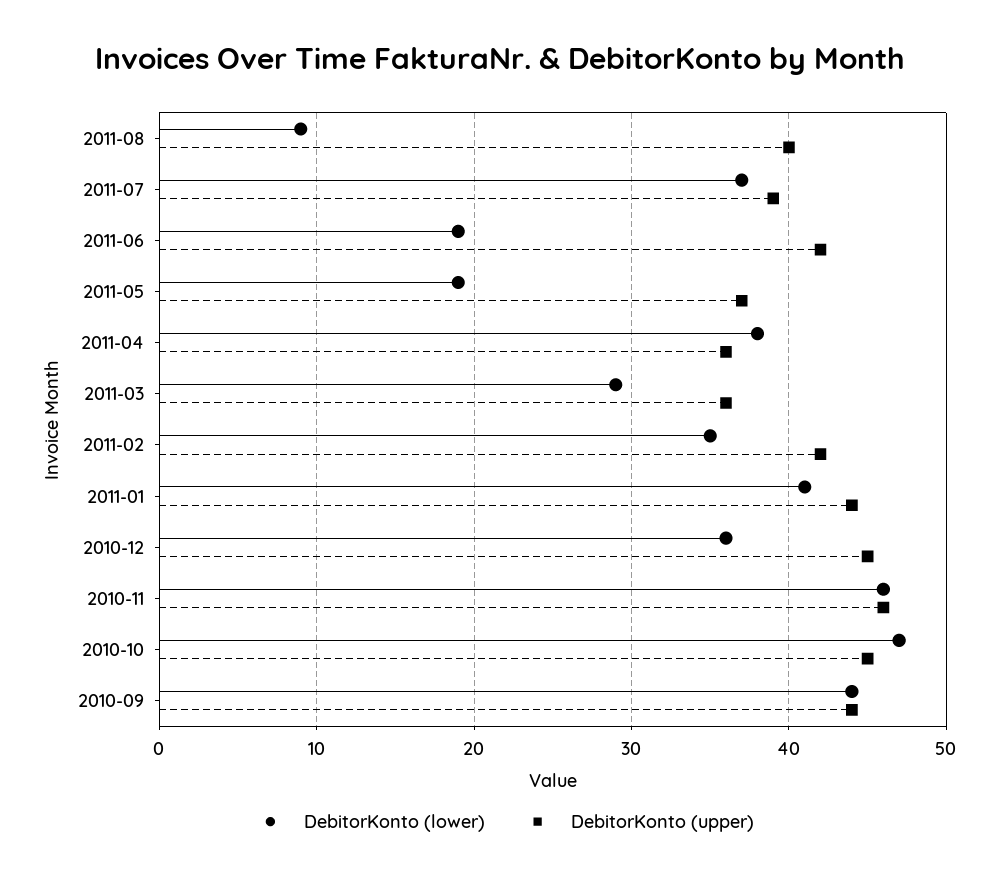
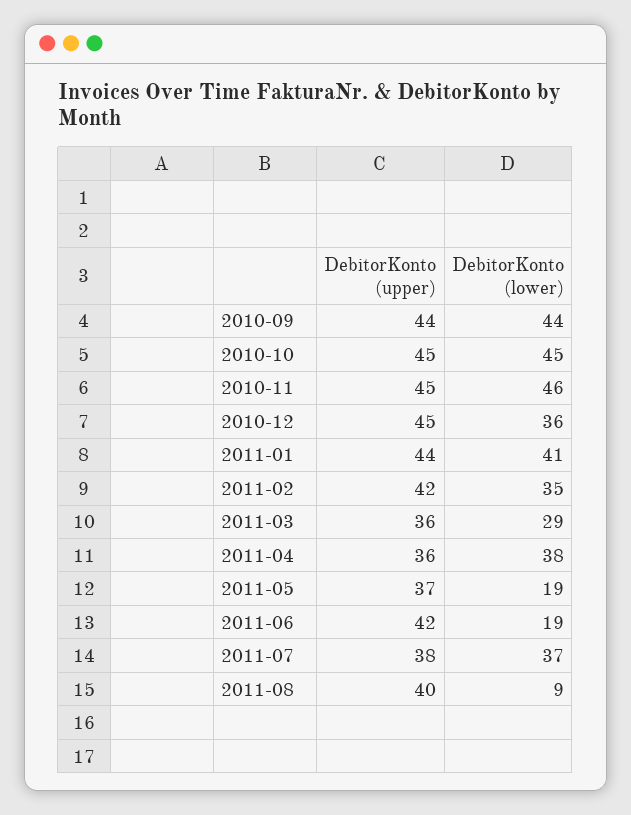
  {
    "DebitorKonto (lower)": {
      "2011-08": 9,
      "2011-07": 37,
      "2011-06": 19,
      "2011-05": 19,
      "2011-04": 38,
      "2011-03": 29,
      "2011-02": 35,
      "2011-01": 41,
      "2010-12": 36,
      "2010-11": 46,
-     "2010-10": 47,
+     "2010-10": 45,
      "2010-09": 44
    },
    "DebitorKonto (upper)": {
      "2011-08": 40,
-     "2011-07": 39,
+     "2011-07": 38,
      "2011-06": 42,
      "2011-05": 37,
      "2011-04": 36,
      "2011-03": 36,
      "2011-02": 42,
      "2011-01": 44,
      "2010-12": 45,
-     "2010-11": 46,
+     "2010-11": 45,
      "2010-10": 45,
      "2010-09": 44
    }
  }

